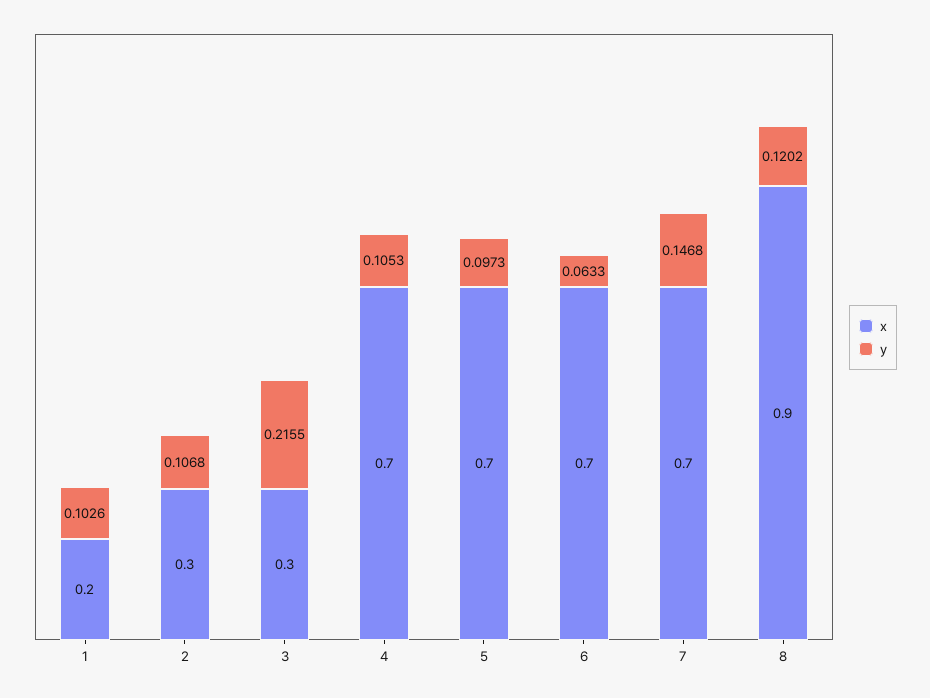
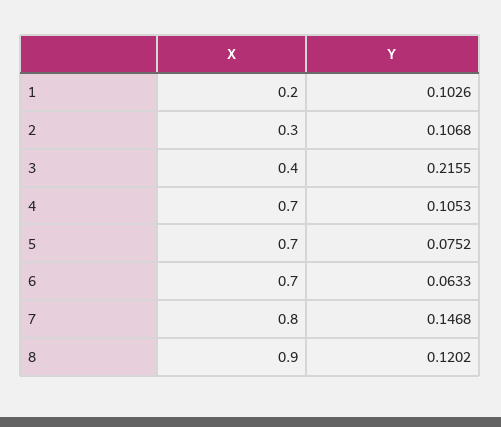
  {
    "x": {
      "1": 0.2,
      "2": 0.3,
-     "3": 0.3,
+     "3": 0.4,
      "4": 0.7,
      "5": 0.7,
      "6": 0.7,
-     "7": 0.7,
+     "7": 0.8,
      "8": 0.9
    },
    "y": {
      "1": 0.1026,
      "2": 0.1068,
      "3": 0.2155,
      "4": 0.1053,
-     "5": 0.0973,
+     "5": 0.0752,
      "6": 0.0633,
      "7": 0.1468,
      "8": 0.1202
    }
  }

